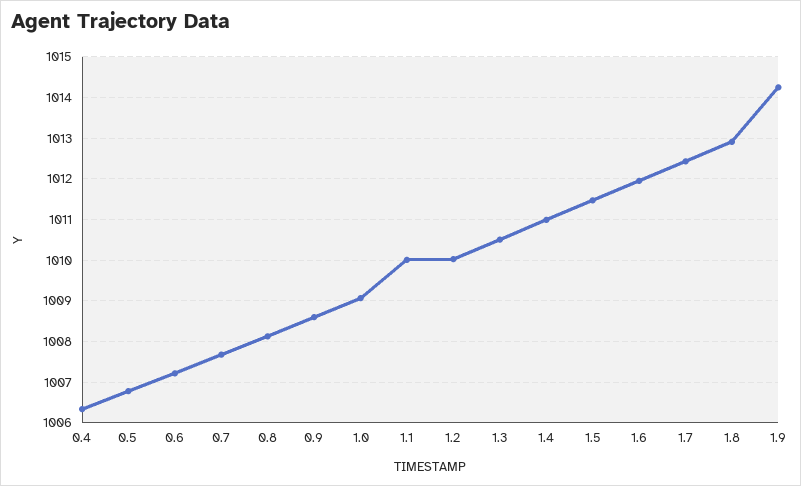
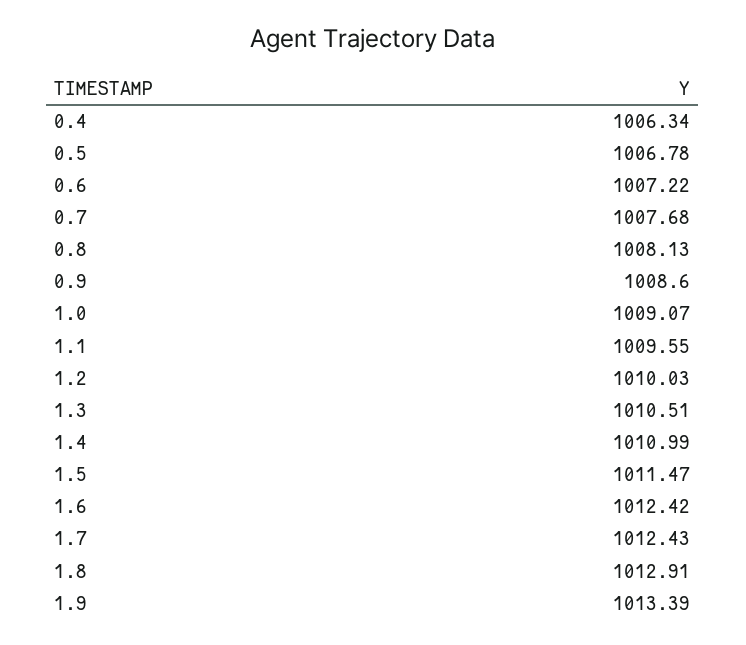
  {
    "0.4": 1006.34,
    "0.5": 1006.78,
    "0.6": 1007.22,
    "0.7": 1007.68,
    "0.8": 1008.13,
    "0.9": 1008.6,
    "1.0": 1009.07,
-   "1.1": 1010,
+   "1.1": 1009.55,
    "1.2": 1010.03,
    "1.3": 1010.51,
    "1.4": 1010.99,
    "1.5": 1011.47,
-   "1.6": 1012,
+   "1.6": 1012.42,
    "1.7": 1012.43,
    "1.8": 1012.91,
-   "1.9": 1014.2
+   "1.9": 1013.39
  }

